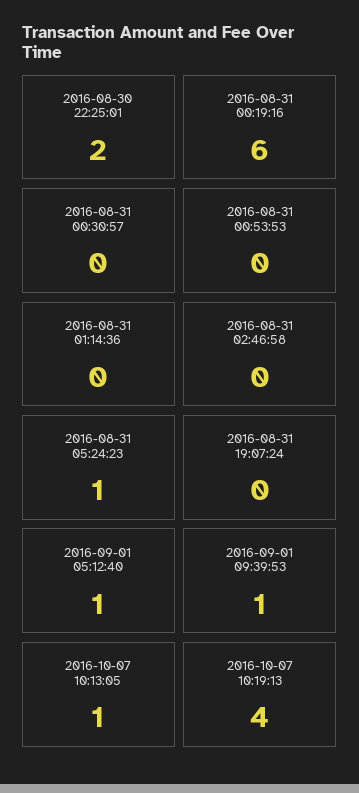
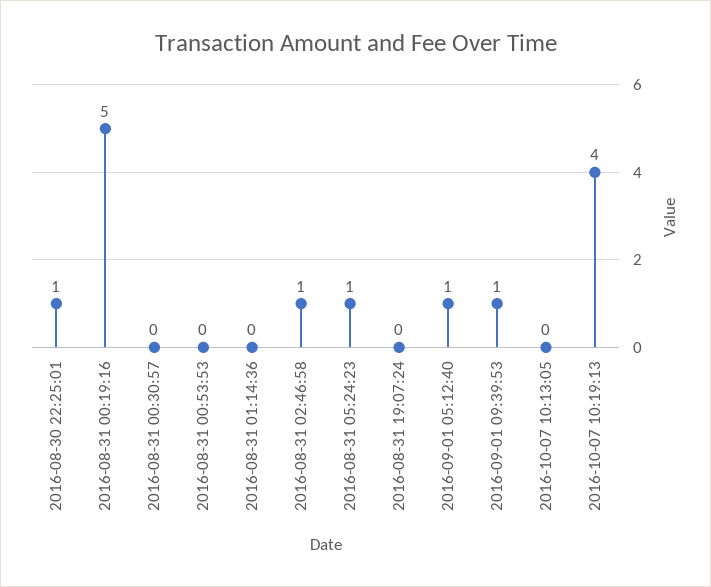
  {
-   "2016-08-30 22:25:01": 2,
+   "2016-08-30 22:25:01": 1,
-   "2016-08-31 00:19:16": 6,
+   "2016-08-31 00:19:16": 5,
    "2016-08-31 00:30:57": 0,
    "2016-08-31 00:53:53": 0,
    "2016-08-31 01:14:36": 0,
-   "2016-08-31 02:46:58": 0,
+   "2016-08-31 02:46:58": 1,
    "2016-08-31 05:24:23": 1,
    "2016-08-31 19:07:24": 0,
    "2016-09-01 05:12:40": 1,
    "2016-09-01 09:39:53": 1,
-   "2016-10-07 10:13:05": 1,
+   "2016-10-07 10:13:05": 0,
    "2016-10-07 10:19:13": 4
  }

